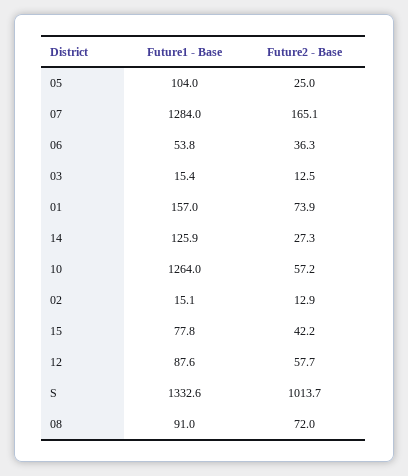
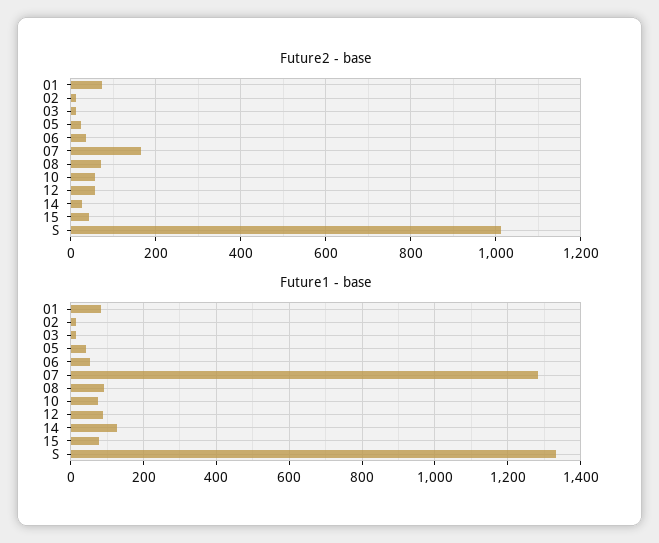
  {
    "Future1 - Base": {
-     "05": 104,
+     "05": 40,
      "07": 1284,
      "06": 53.8,
      "03": 15.4,
-     "01": 157,
+     "01": 80,
      "14": 125.9,
-     "10": 1264,
+     "10": 80,
      "02": 15.1,
      "15": 77.8,
      "12": 87.6,
      "S": 1332.6,
      "08": 91
    },
    "Future2 - Base": {
      "05": 25,
      "07": 165.1,
      "06": 36.3,
      "03": 12.5,
      "01": 73.9,
      "14": 27.3,
      "10": 57.2,
      "02": 12.9,
      "15": 42.2,
      "12": 57.7,
      "S": 1013.7,
      "08": 72
    }
  }

